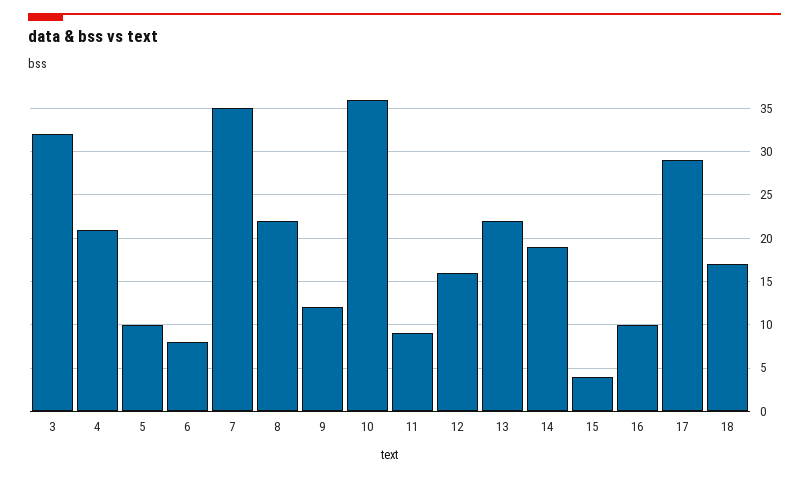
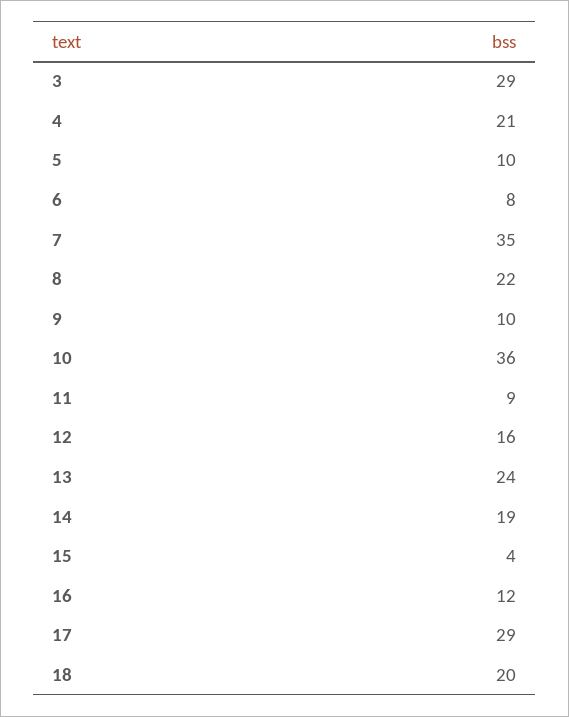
  {
-   "3": 32,
+   "3": 29,
    "4": 21,
    "5": 10,
    "6": 8,
    "7": 35,
    "8": 22,
-   "9": 12,
+   "9": 10,
    "10": 36,
    "11": 9,
    "12": 16,
-   "13": 22,
+   "13": 24,
    "14": 19,
    "15": 4,
-   "16": 10,
+   "16": 12,
    "17": 29,
-   "18": 17
+   "18": 20
  }

